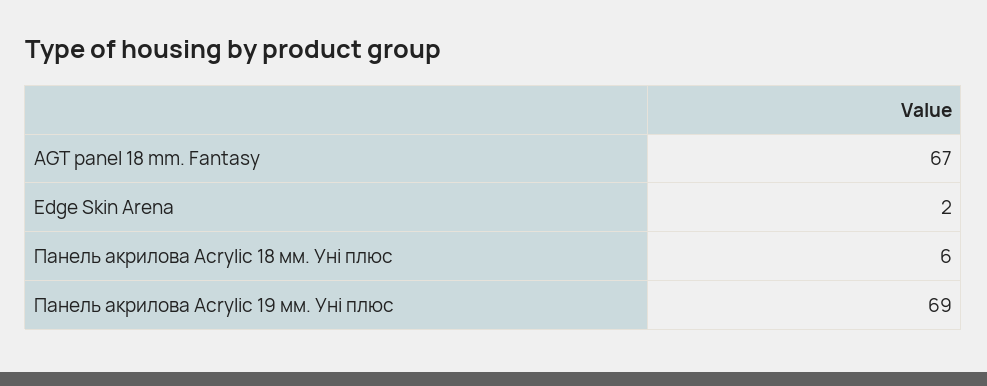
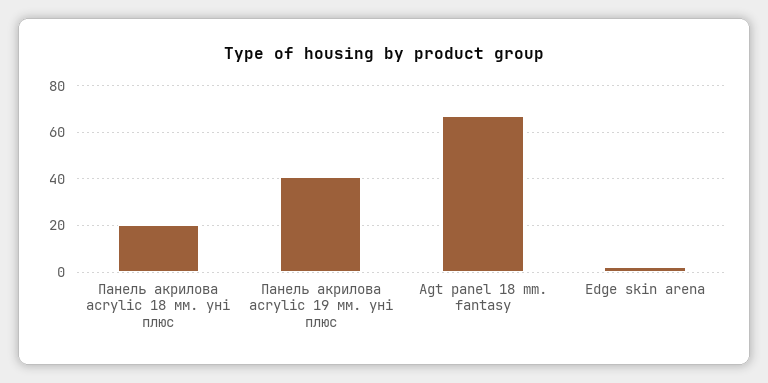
  {
    "AGT panel 18 mm. Fantasy": 67,
    "Edge Skin Arena": 2,
-   "Панель акрилова Acrylic 18 мм. Уні плюс": 6,
+   "Панель акрилова Acrylic 18 мм. Уні плюс": 20,
-   "Панель акрилова Acrylic 19 мм. Уні плюс": 69
+   "Панель акрилова Acrylic 19 мм. Уні плюс": 40
  }

